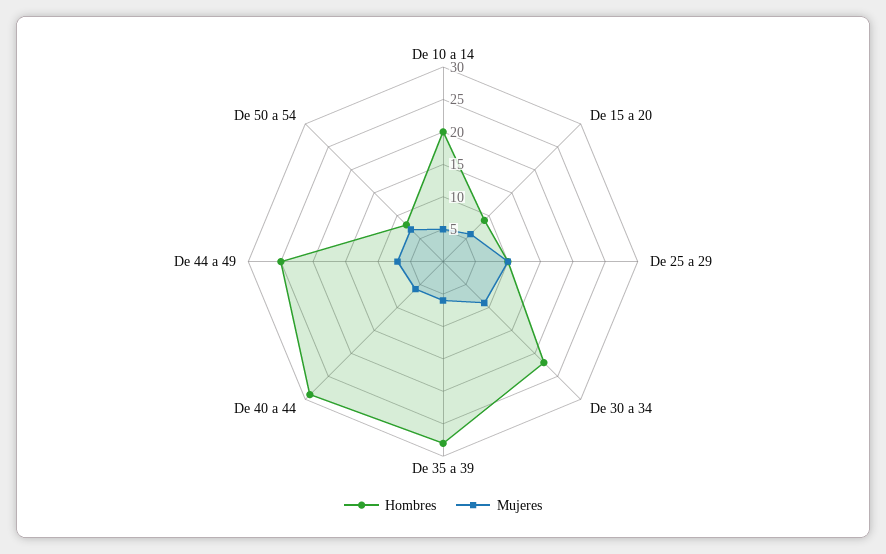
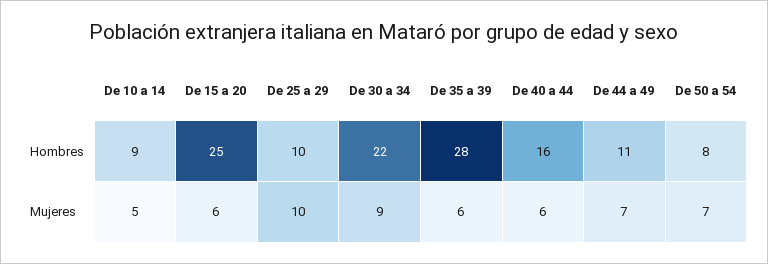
  {
    "Hombres": {
-     "De 10 a 14": 20,
+     "De 10 a 14": 9,
-     "De 15 a 20": 10,
+     "De 15 a 20": 25,
      "De 25 a 29": 10,
      "De 30 a 34": 22,
      "De 35 a 39": 28,
-     "De 40 a 44": 30,
+     "De 40 a 44": 16,
-     "De 44 a 49": 25,
+     "De 44 a 49": 11,
      "De 50 a 54": 8
    },
    "Mujeres": {
      "De 10 a 14": 5,
      "De 15 a 20": 6,
      "De 25 a 29": 10,
      "De 30 a 34": 9,
      "De 35 a 39": 6,
      "De 40 a 44": 6,
      "De 44 a 49": 7,
      "De 50 a 54": 7
    }
  }

